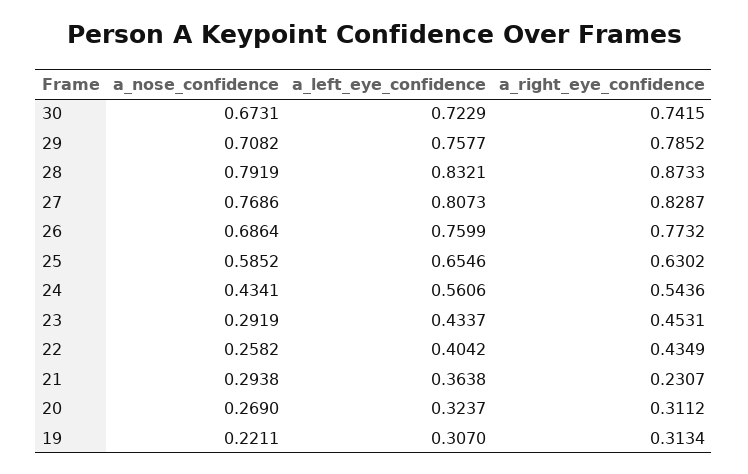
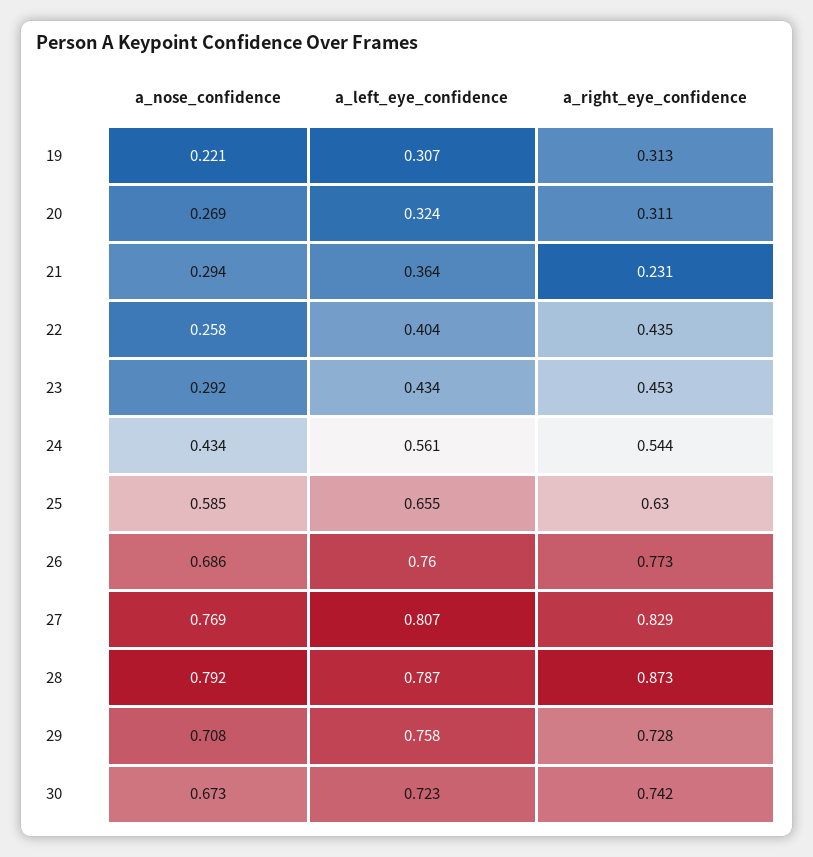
  {
    "a_nose_confidence": {
      "30": 0.6731,
      "29": 0.7082,
      "28": 0.7919,
      "27": 0.7686,
      "26": 0.6864,
      "25": 0.5852,
      "24": 0.4341,
      "23": 0.2919,
      "22": 0.2582,
      "21": 0.2938,
      "20": 0.269,
      "19": 0.2211
    },
    "a_left_eye_confidence": {
      "30": 0.7229,
      "29": 0.7577,
-     "28": 0.8321,
+     "28": 0.787,
      "27": 0.8073,
      "26": 0.7599,
      "25": 0.6546,
      "24": 0.5606,
      "23": 0.4337,
      "22": 0.4042,
      "21": 0.3638,
      "20": 0.3237,
      "19": 0.307
    },
    "a_right_eye_confidence": {
      "30": 0.7415,
-     "29": 0.7852,
+     "29": 0.728,
      "28": 0.8733,
      "27": 0.8287,
      "26": 0.7732,
      "25": 0.6302,
      "24": 0.5436,
      "23": 0.4531,
      "22": 0.4349,
      "21": 0.2307,
      "20": 0.3112,
      "19": 0.3134
    }
  }

